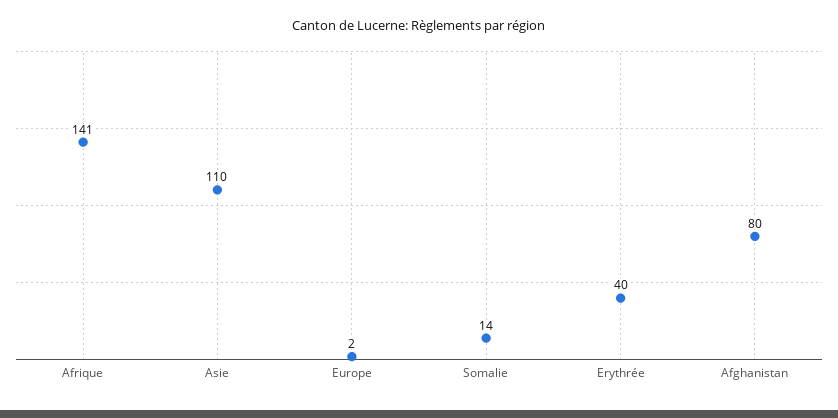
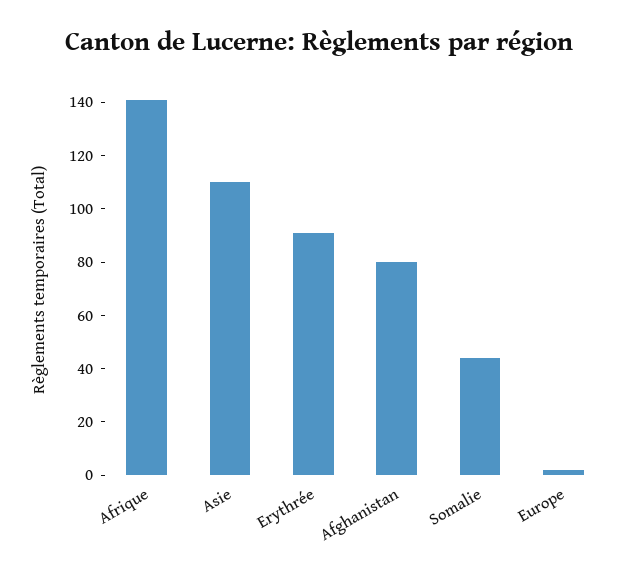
  {
    "Afrique": 141,
    "Asie": 110,
    "Europe": 2,
-   "Somalie": 14,
+   "Somalie": 45,
-   "Erythrée": 40,
+   "Erythrée": 90,
    "Afghanistan": 80
  }

